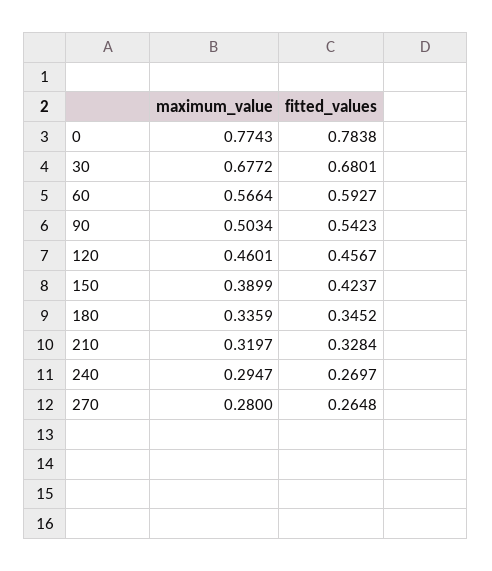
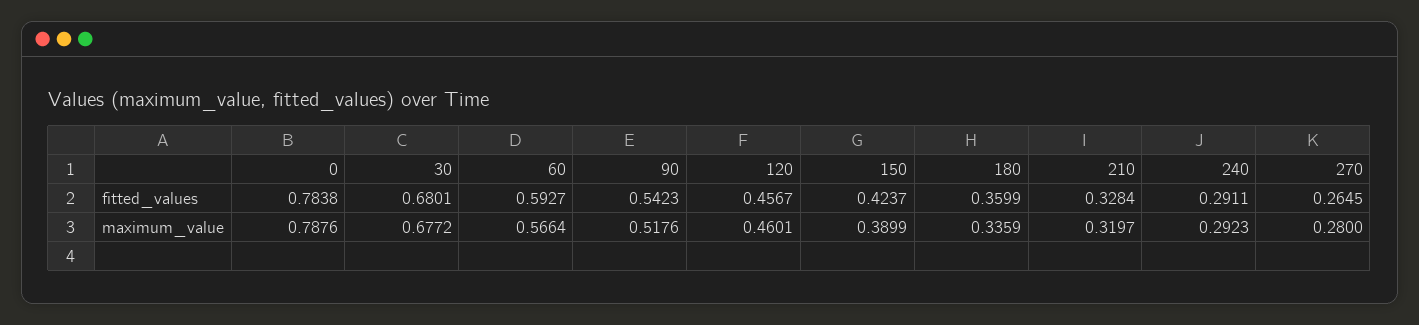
  {
    "maximum_value": {
-     "0": 0.7743,
+     "0": 0.7876,
      "30": 0.6772,
      "60": 0.5664,
-     "90": 0.5034,
+     "90": 0.5176,
      "120": 0.4601,
      "150": 0.3899,
      "180": 0.3359,
      "210": 0.3197,
-     "240": 0.2947,
+     "240": 0.2923,
      "270": 0.28
    },
    "fitted_values": {
      "0": 0.7838,
      "30": 0.6801,
      "60": 0.5927,
      "90": 0.5423,
      "120": 0.4567,
      "150": 0.4237,
-     "180": 0.3452,
+     "180": 0.3599,
      "210": 0.3284,
-     "240": 0.2697,
+     "240": 0.2911,
-     "270": 0.2648
+     "270": 0.2645
    }
  }

